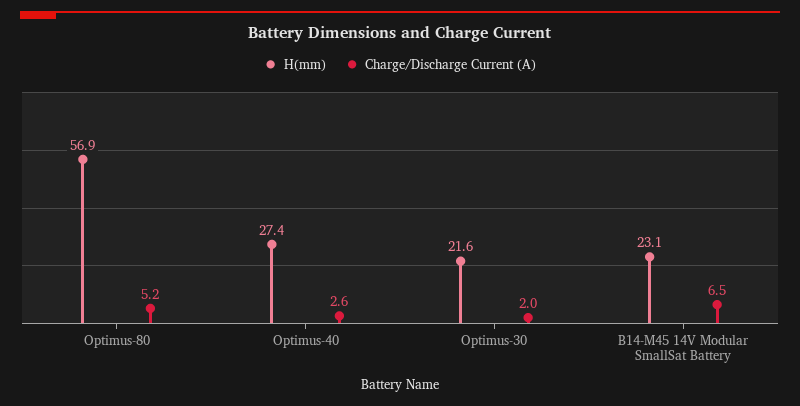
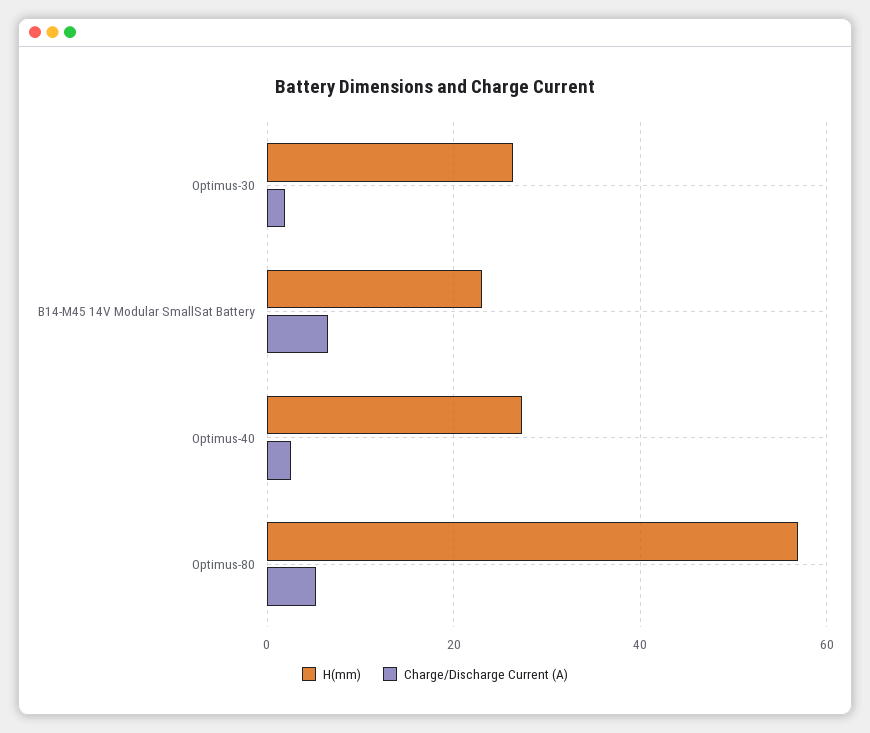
  {
    "H(mm)": {
      "Optimus-80": 56.9,
      "Optimus-40": 27.4,
-     "Optimus-30": 21.6,
+     "Optimus-30": 26,
      "B14-M45 14V Modular SmallSat Battery": 23.1
    },
    "Charge/Discharge Current (A)": {
      "Optimus-80": 5.2,
      "Optimus-40": 2.6,
      "Optimus-30": 2,
      "B14-M45 14V Modular SmallSat Battery": 6.5
    }
  }

